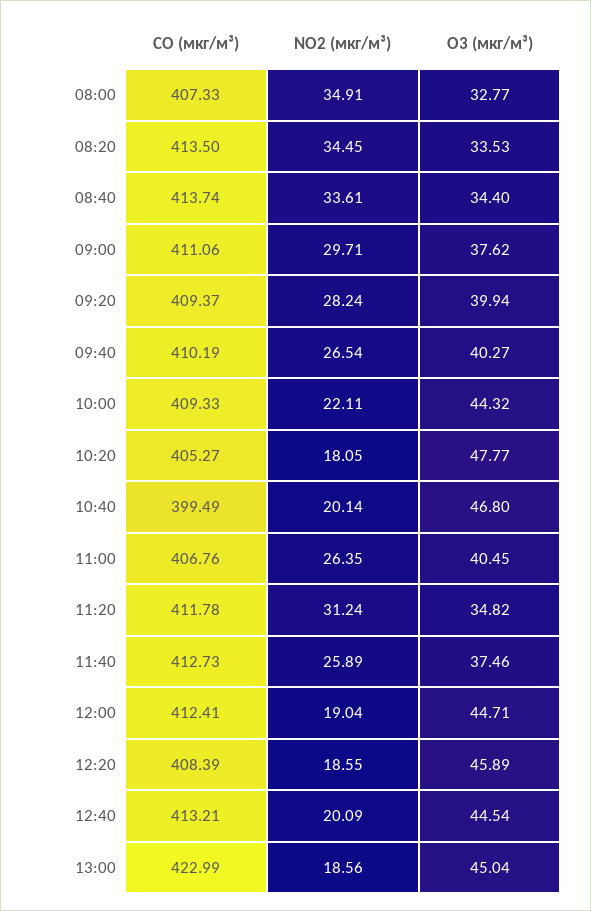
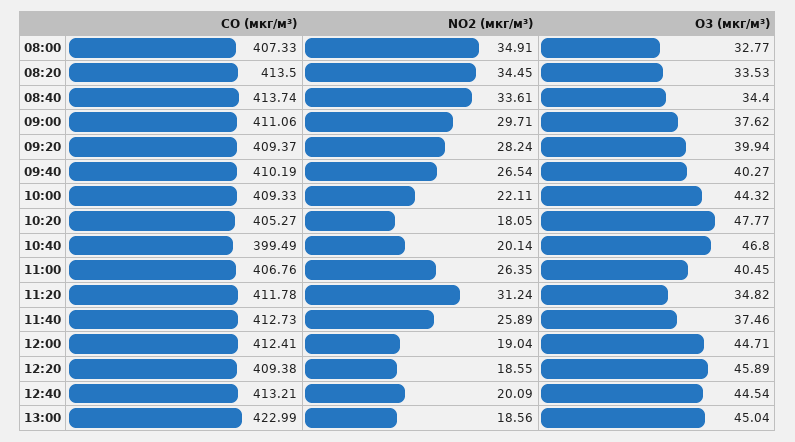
  {
    "CO (мкг/м³)": {
      "08:00": 407.33,
      "08:20": 413.5,
      "08:40": 413.74,
      "09:00": 411.06,
      "09:20": 409.37,
      "09:40": 410.19,
      "10:00": 409.33,
      "10:20": 405.27,
      "10:40": 399.49,
      "11:00": 406.76,
      "11:20": 411.78,
      "11:40": 412.73,
      "12:00": 412.41,
-     "12:20": 408.39,
+     "12:20": 409.38,
      "12:40": 413.21,
      "13:00": 422.99
    },
    "NO2 (мкг/м³)": {
      "08:00": 34.91,
      "08:20": 34.45,
      "08:40": 33.61,
      "09:00": 29.71,
      "09:20": 28.24,
      "09:40": 26.54,
      "10:00": 22.11,
      "10:20": 18.05,
      "10:40": 20.14,
      "11:00": 26.35,
      "11:20": 31.24,
      "11:40": 25.89,
      "12:00": 19.04,
      "12:20": 18.55,
      "12:40": 20.09,
      "13:00": 18.56
    },
    "O3 (мкг/м³)": {
      "08:00": 32.77,
      "08:20": 33.53,
      "08:40": 34.4,
      "09:00": 37.62,
      "09:20": 39.94,
      "09:40": 40.27,
      "10:00": 44.32,
      "10:20": 47.77,
      "10:40": 46.8,
      "11:00": 40.45,
      "11:20": 34.82,
      "11:40": 37.46,
      "12:00": 44.71,
      "12:20": 45.89,
      "12:40": 44.54,
      "13:00": 45.04
    }
  }

